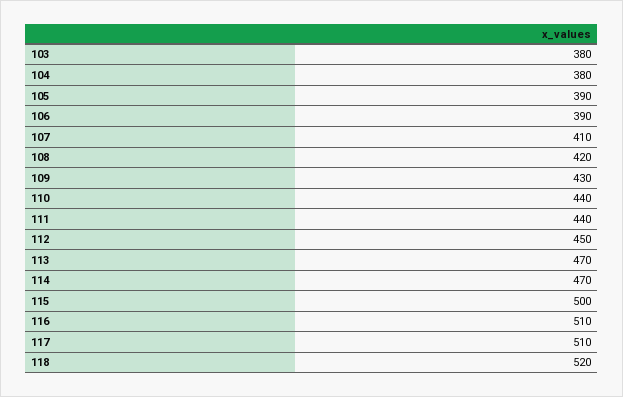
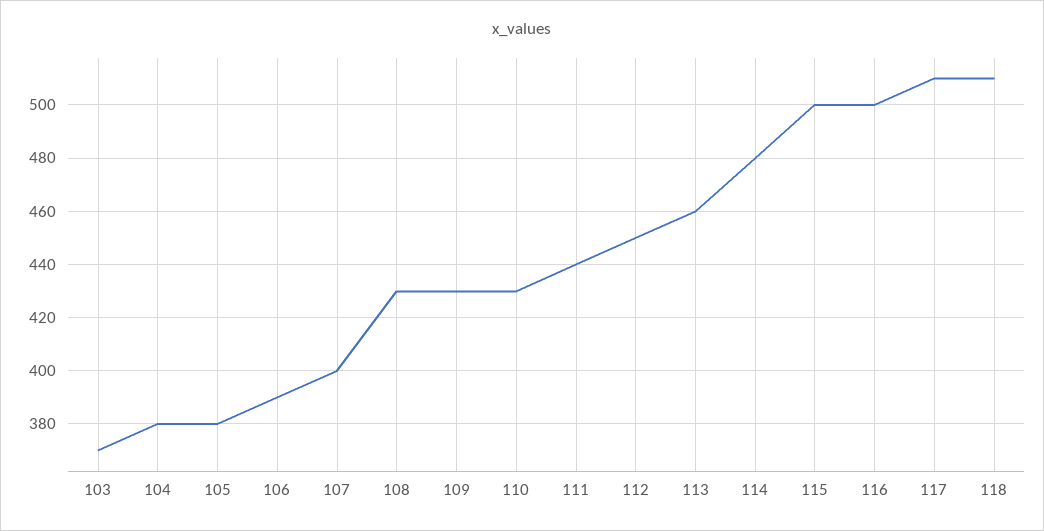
  {
-   "103": 380,
+   "103": 370,
    "104": 380,
-   "105": 390,
+   "105": 380,
    "106": 390,
-   "107": 410,
+   "107": 400,
-   "108": 420,
+   "108": 430,
    "109": 430,
-   "110": 440,
+   "110": 430,
    "111": 440,
    "112": 450,
-   "113": 470,
+   "113": 460,
-   "114": 470,
+   "114": 480,
    "115": 500,
-   "116": 510,
+   "116": 500,
    "117": 510,
-   "118": 520
+   "118": 510
  }

